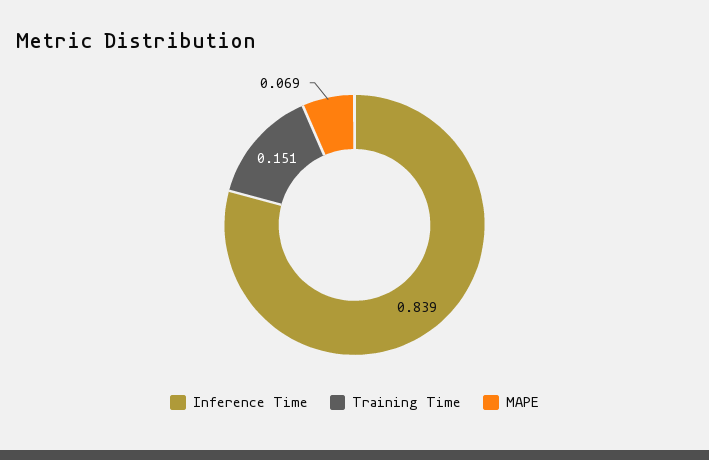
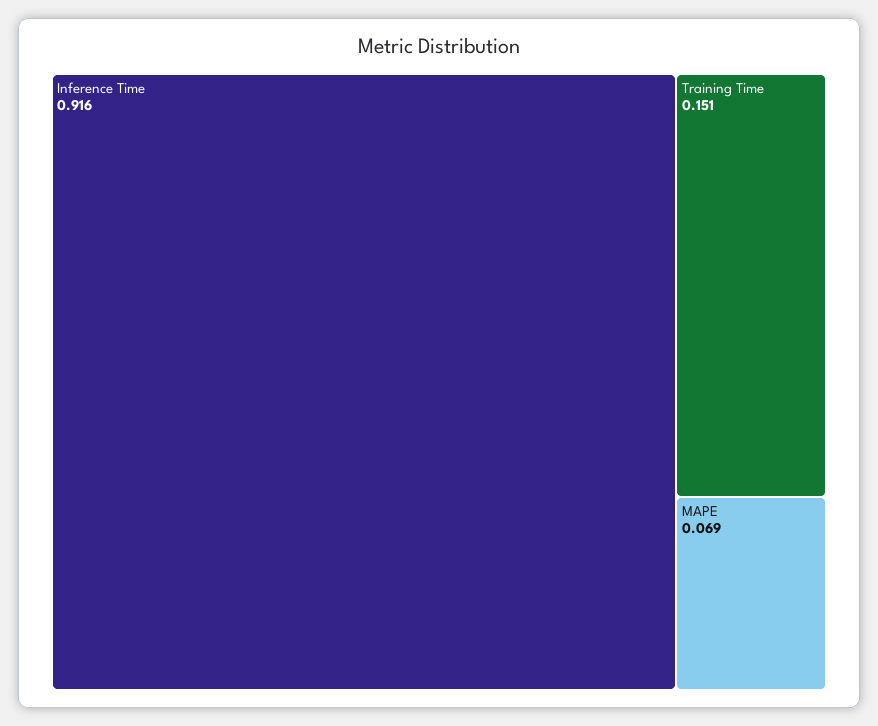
  {
-   "Inference Time": 0.839,
+   "Inference Time": 0.916,
    "Training Time": 0.151,
    "MAPE": 0.069
  }

